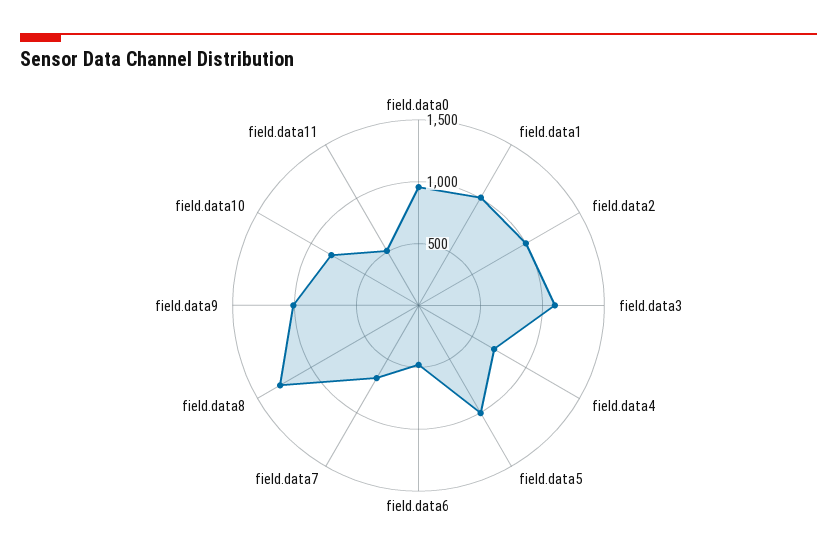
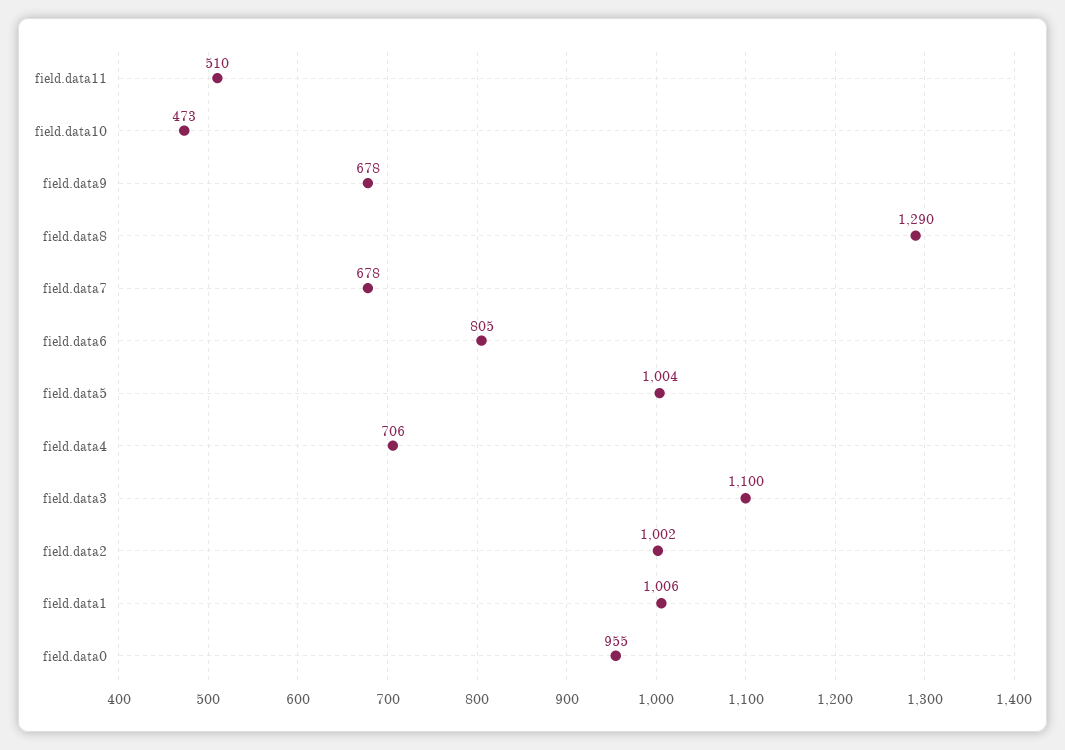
  {
    "field.data0": 955,
    "field.data1": 1006,
    "field.data2": 1002,
    "field.data3": 1100,
    "field.data4": 706,
    "field.data5": 1004,
-   "field.data6": 500,
+   "field.data6": 805,
    "field.data7": 678,
    "field.data8": 1290,
-   "field.data9": 1000,
+   "field.data9": 678,
-   "field.data10": 800,
+   "field.data10": 473,
    "field.data11": 510
  }

